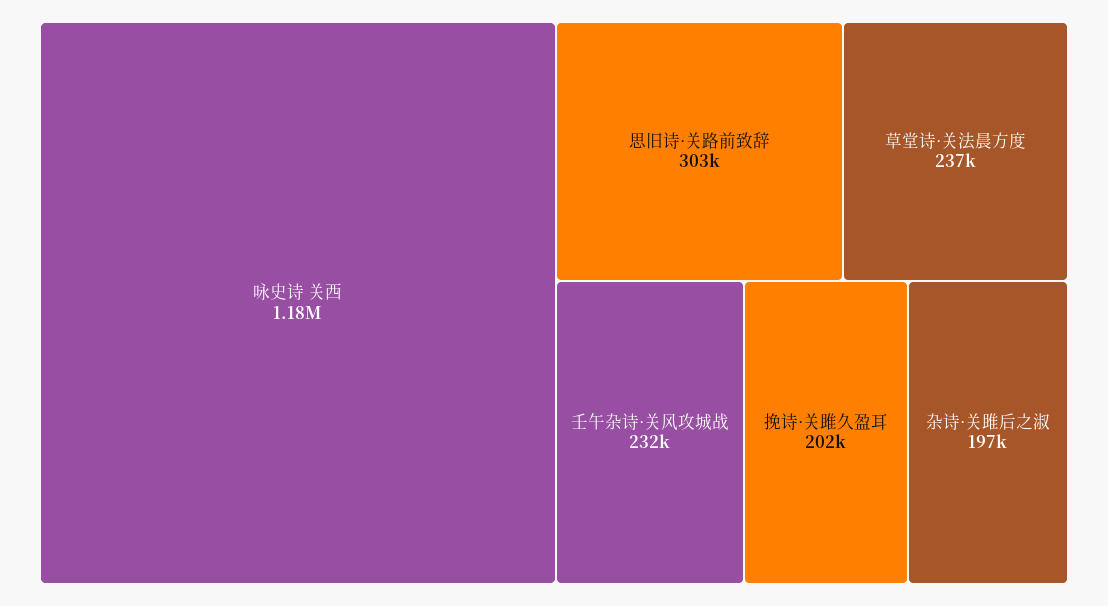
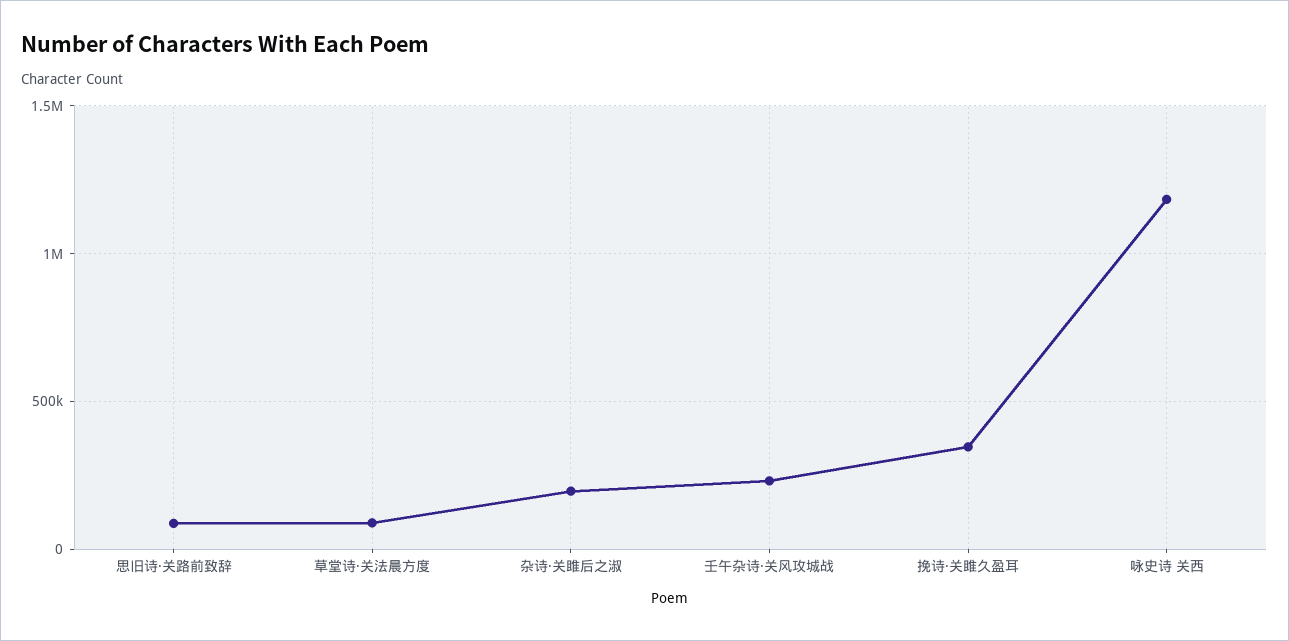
  {
    "咏史诗 关西": 1180000,
-   "思旧诗·关路前致辞": 303000,
+   "思旧诗·关路前致辞": 100000,
-   "草堂诗·关法晨方度": 237000,
+   "草堂诗·关法晨方度": 100000,
    "壬午杂诗·关风攻城战": 232000,
-   "挽诗·关雎久盈耳": 202000,
+   "挽诗·关雎久盈耳": 350000,
    "杂诗·关雎后之淑": 197000
  }

